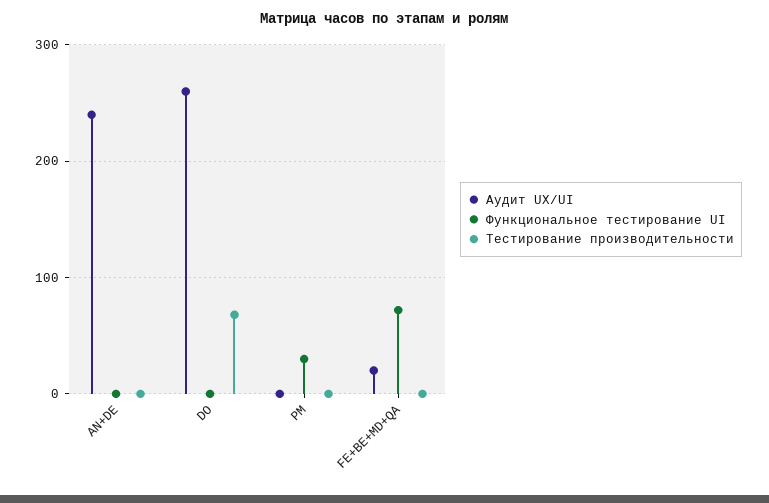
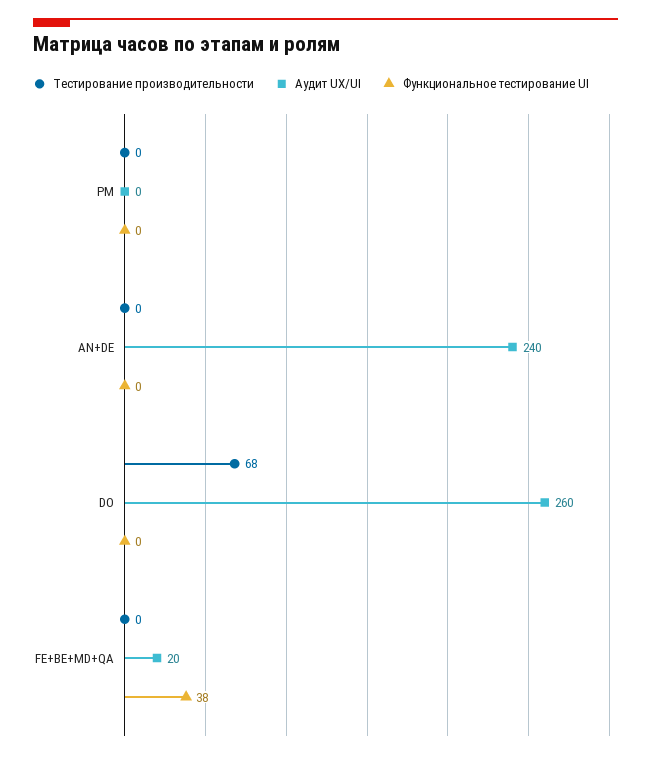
  {
    "Аудит UX/UI": {
      "AN+DE": 240,
      "DO": 260,
      "PM": 0,
      "FE+BE+MD+QA": 20
    },
    "Функциональное тестирование UI": {
      "AN+DE": 0,
      "DO": 0,
-     "PM": 30,
+     "PM": 0,
-     "FE+BE+MD+QA": 70
+     "FE+BE+MD+QA": 38
    },
    "Тестирование производительности": {
      "AN+DE": 0,
      "DO": 68,
      "PM": 0,
      "FE+BE+MD+QA": 0
    }
  }

